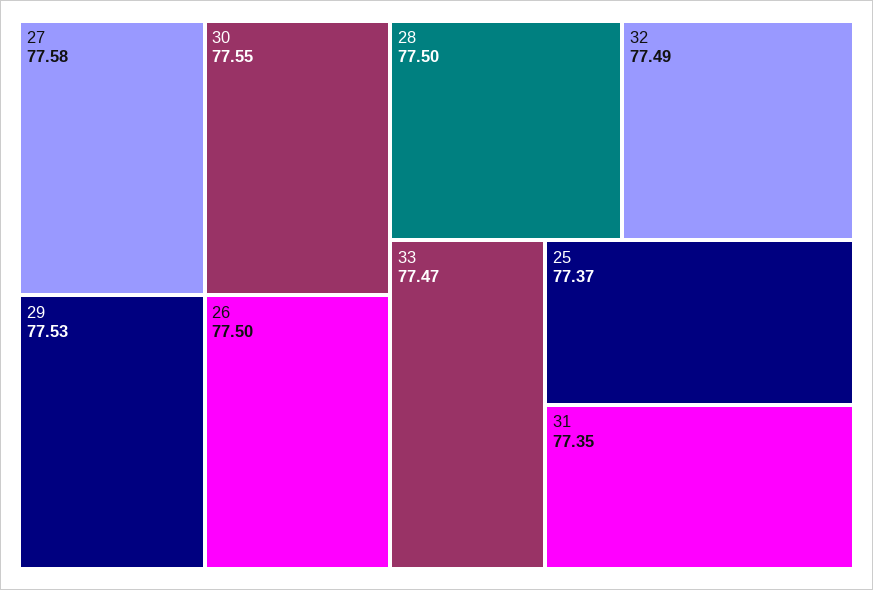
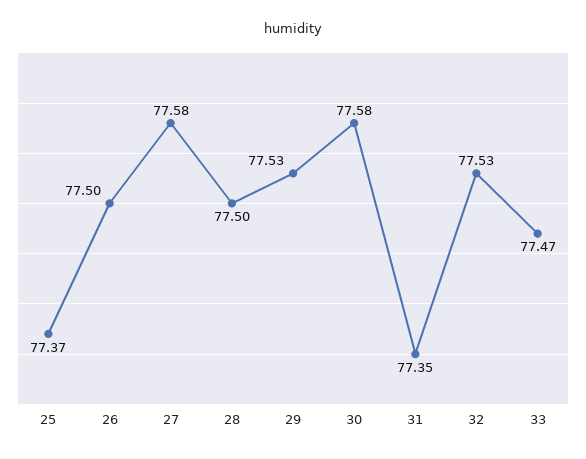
  {
    "27": 77.58,
-   "30": 77.55,
+   "30": 77.58,
    "29": 77.53,
    "26": 77.5,
    "28": 77.5,
-   "32": 77.49,
+   "32": 77.53,
    "33": 77.47,
    "25": 77.37,
    "31": 77.35
  }

